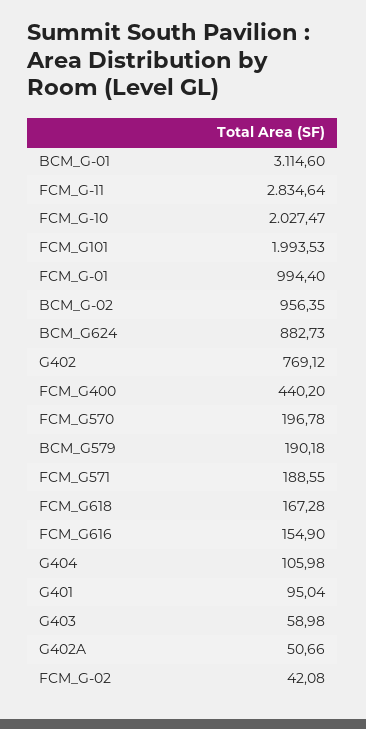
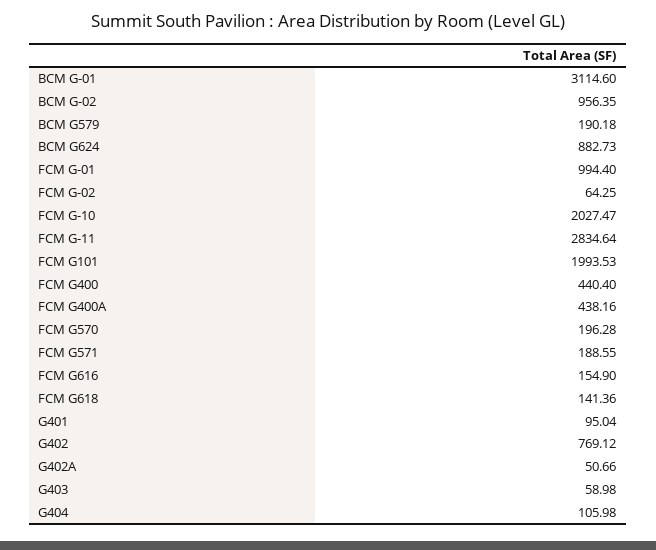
  {
    "BCM_G-01": 3114.6,
    "FCM_G-11": 2834.64,
    "FCM_G-10": 2027.47,
    "FCM_G101": 1993.53,
    "FCM_G-01": 994.4,
    "BCM_G-02": 956.35,
    "BCM_G624": 882.73,
    "G402": 769.12,
-   "FCM_G400": 440.2,
+   "FCM_G400": 440.4,
-   "FCM_G570": 196.78,
+   "FCM_G570": 196.28,
    "BCM_G579": 190.18,
    "FCM_G571": 188.55,
-   "FCM_G618": 167.28,
+   "FCM_G618": 141.36,
    "FCM_G616": 154.9,
    "G404": 105.98,
    "G401": 95.04,
    "G403": 58.98,
    "G402A": 50.66,
-   "FCM_G-02": 42.08
+   "FCM_G-02": 64.25,
+   "FCM G400A": 438.16
  }

